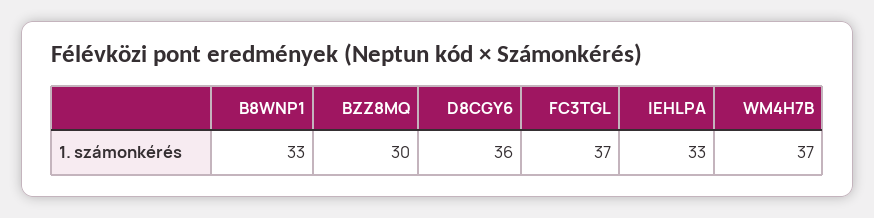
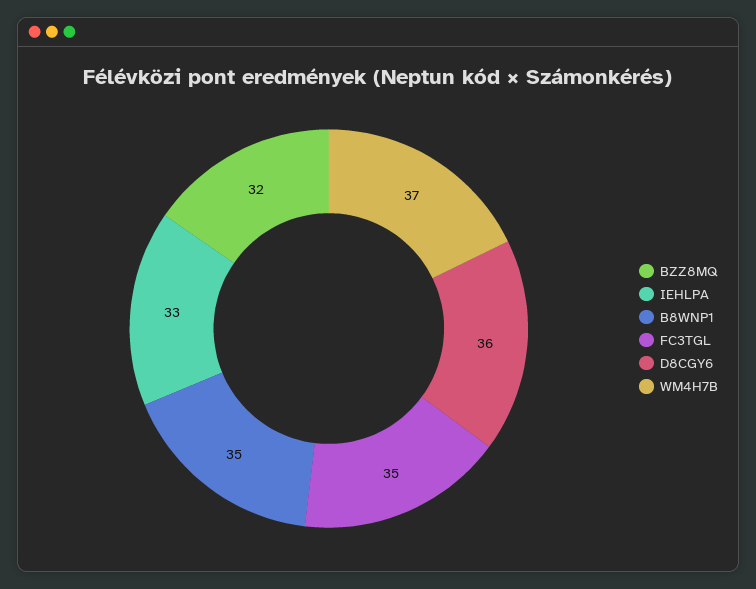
  {
-   "B8WNP1": 33,
+   "B8WNP1": 35,
-   "BZZ8MQ": 30,
+   "BZZ8MQ": 32,
    "D8CGY6": 36,
-   "FC3TGL": 37,
+   "FC3TGL": 35,
    "IEHLPA": 33,
    "WM4H7B": 37
  }

